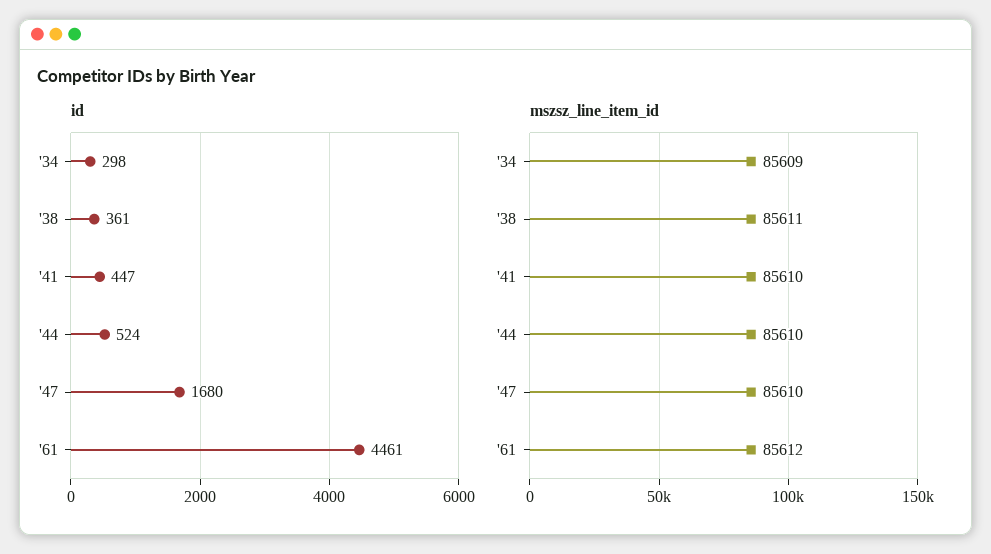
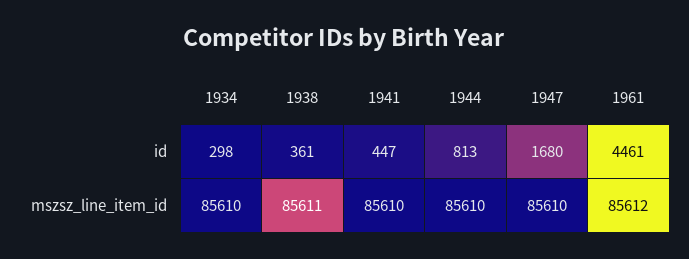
  {
    "id": {
      "'34": 298,
      "'38": 361,
      "'41": 447,
-     "'44": 524,
+     "'44": 813,
      "'47": 1680,
      "'61": 4461
    },
    "mszsz_line_item_id": {
-     "'34": 85609,
+     "'34": 85610,
      "'38": 85611,
      "'41": 85610,
      "'44": 85610,
      "'47": 85610,
      "'61": 85612
    }
  }

